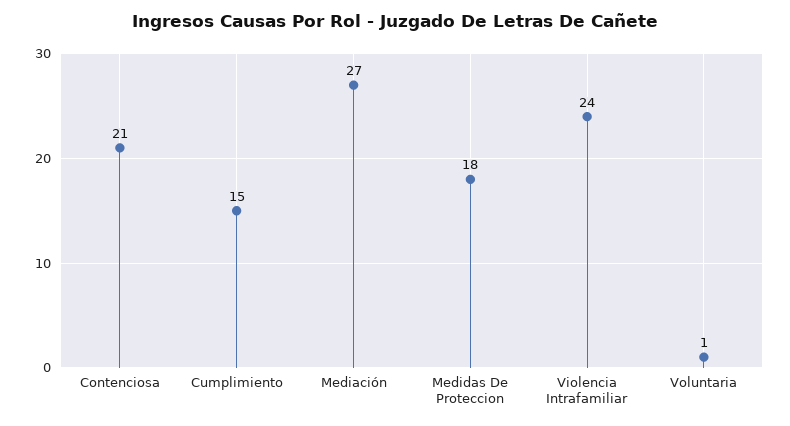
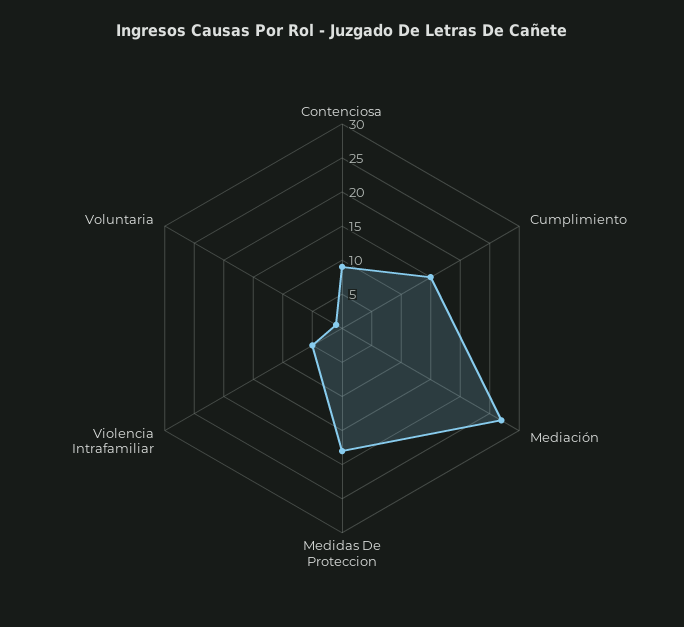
  {
-   "Contenciosa": 21,
+   "Contenciosa": 10,
    "Cumplimiento": 15,
    "Mediación": 27,
    "Medidas De Proteccion": 18,
-   "Violencia Intrafamiliar": 24,
+   "Violencia Intrafamiliar": 5,
    "Voluntaria": 1
  }

